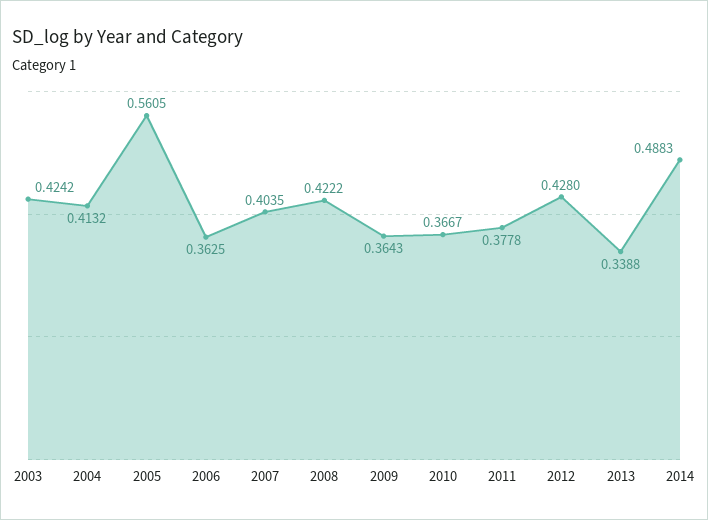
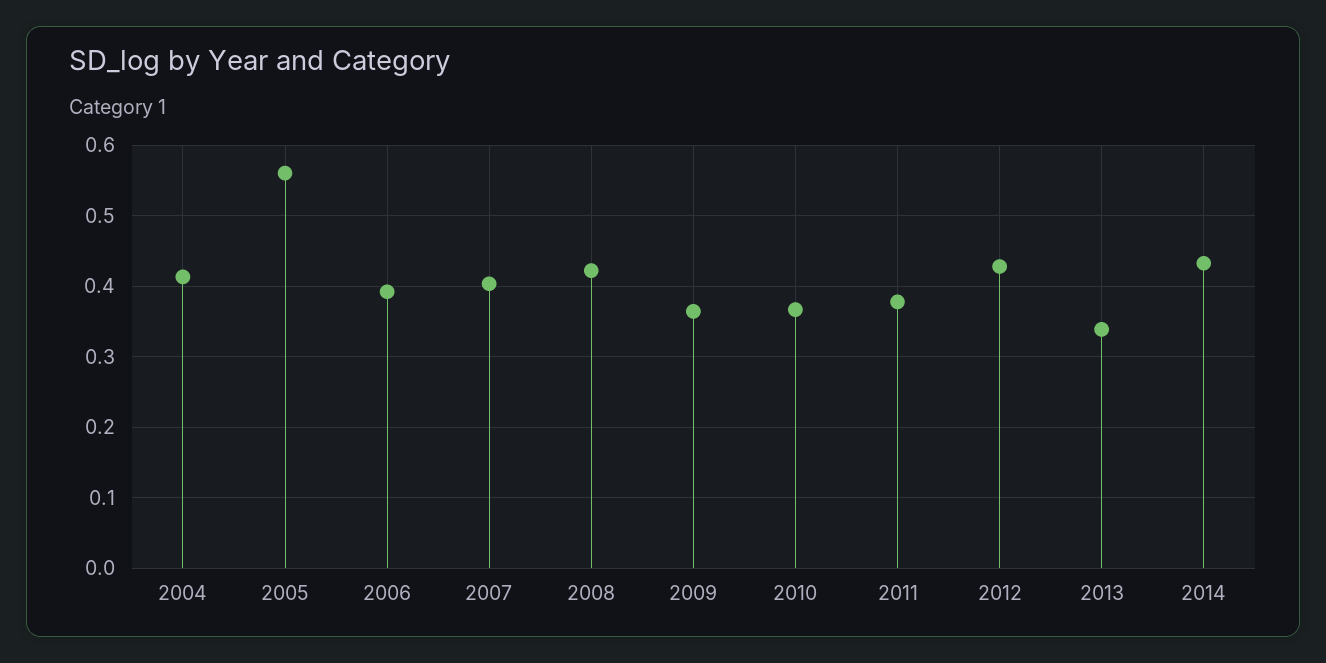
  {
-   "2003": 0.4242,
    "2004": 0.4132,
    "2005": 0.5605,
-   "2006": 0.3625,
+   "2006": 0.39,
    "2007": 0.4035,
    "2008": 0.4222,
    "2009": 0.3643,
    "2010": 0.3667,
    "2011": 0.3778,
    "2012": 0.428,
    "2013": 0.3388,
-   "2014": 0.4883
+   "2014": 0.43
  }

